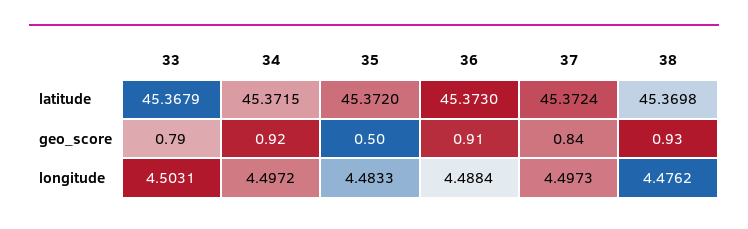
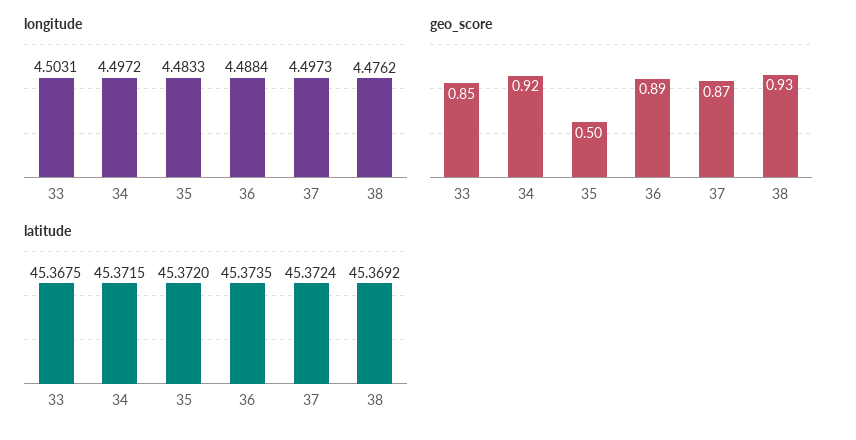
  {
    "latitude": {
-     "33": 45.3679,
+     "33": 45.3675,
      "34": 45.3715,
      "35": 45.372,
-     "36": 45.373,
+     "36": 45.3735,
      "37": 45.3724,
-     "38": 45.3698
+     "38": 45.3692
    },
    "geo_score": {
-     "33": 0.79,
+     "33": 0.85,
      "34": 0.92,
      "35": 0.5,
-     "36": 0.91,
+     "36": 0.89,
-     "37": 0.84,
+     "37": 0.87,
      "38": 0.93
    },
    "longitude": {
      "33": 4.5031,
      "34": 4.4972,
      "35": 4.4833,
      "36": 4.4884,
      "37": 4.4973,
      "38": 4.4762
    }
  }

